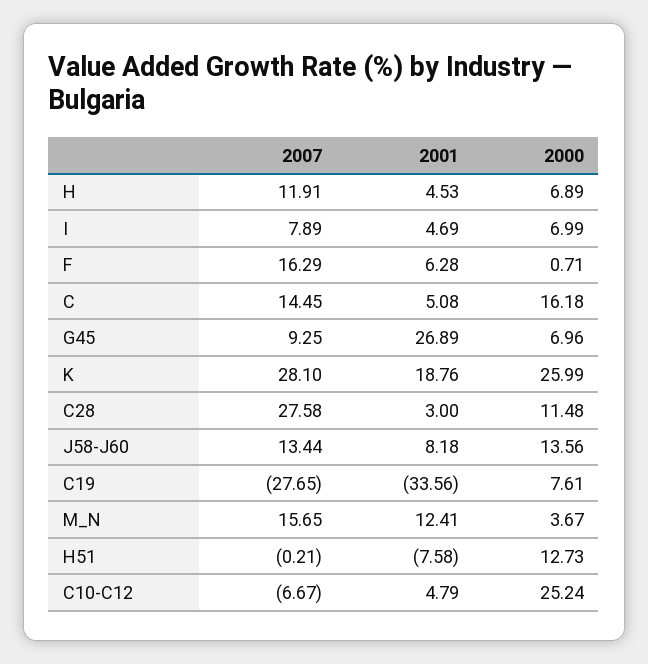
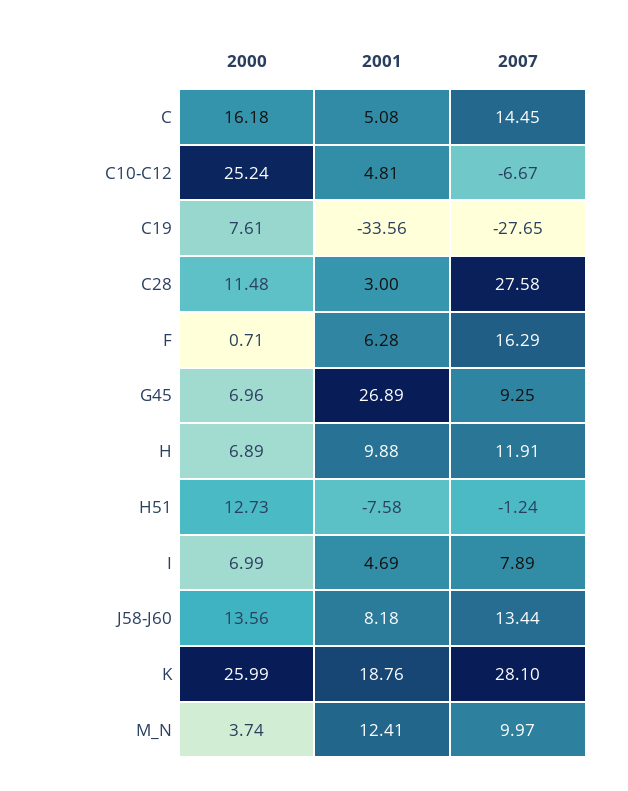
  {
    "2007": {
      "H": 11.91,
      "I": 7.89,
      "F": 16.29,
      "C": 14.45,
      "G45": 9.25,
      "K": 28.1,
      "C28": 27.58,
      "J58-J60": 13.44,
      "C19": -27.65,
-     "M_N": 15.65,
+     "M_N": 9.97,
-     "H51": -0.21,
+     "H51": -1.24,
      "C10-C12": -6.67
    },
    "2001": {
-     "H": 4.53,
+     "H": 9.88,
      "I": 4.69,
      "F": 6.28,
      "C": 5.08,
      "G45": 26.89,
      "K": 18.76,
      "C28": 3,
      "J58-J60": 8.18,
      "C19": -33.56,
      "M_N": 12.41,
      "H51": -7.58,
-     "C10-C12": 4.79
+     "C10-C12": 4.81
    },
    "2000": {
      "H": 6.89,
      "I": 6.99,
      "F": 0.71,
      "C": 16.18,
      "G45": 6.96,
      "K": 25.99,
      "C28": 11.48,
      "J58-J60": 13.56,
      "C19": 7.61,
-     "M_N": 3.67,
+     "M_N": 3.74,
      "H51": 12.73,
      "C10-C12": 25.24
    }
  }

